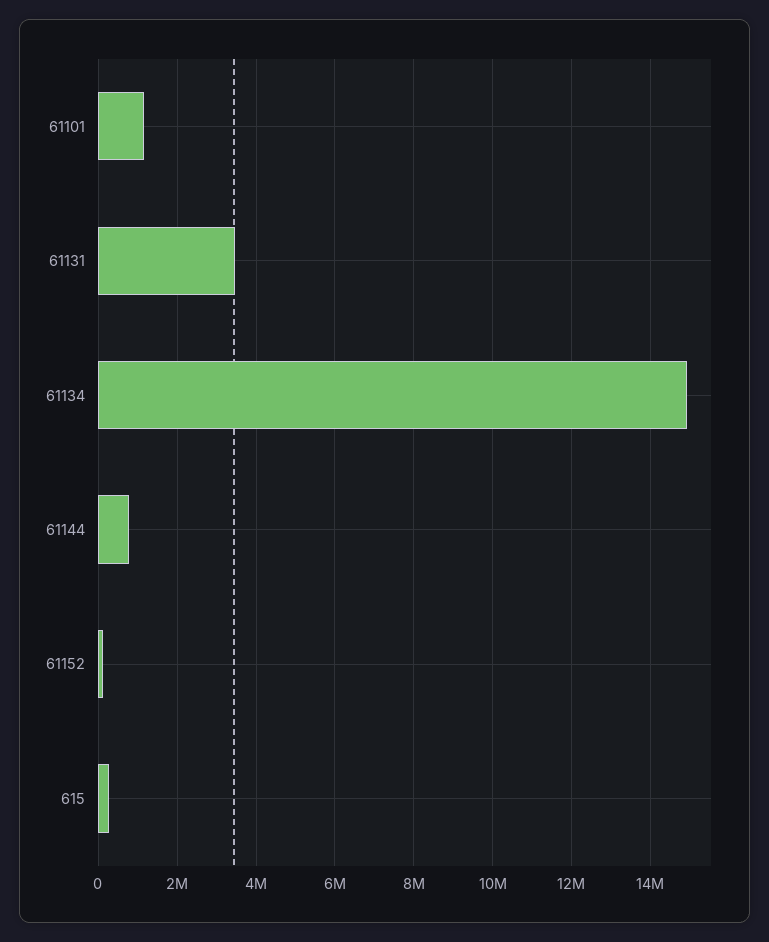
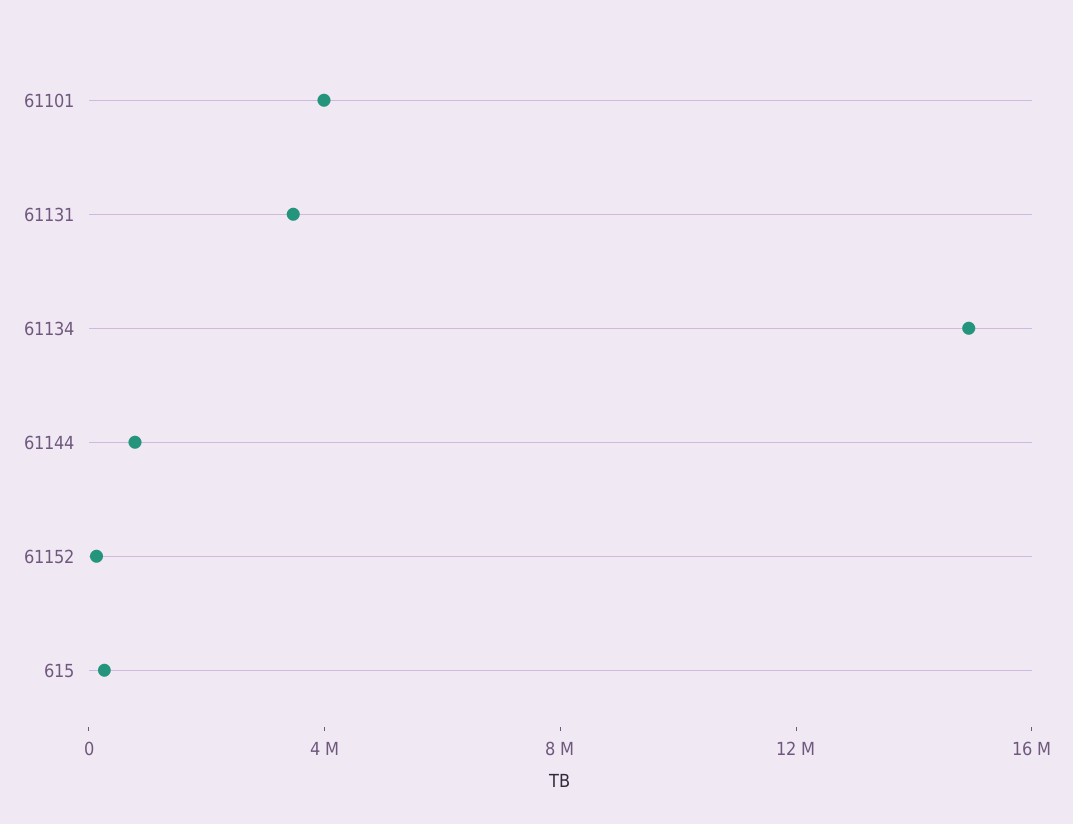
  {
-   "61101": 1200000,
+   "61101": 4000000,
    "61131": 3400000,
    "61134": 15000000,
    "61144": 800000,
    "61152": 200000,
    "615": 200000
  }

